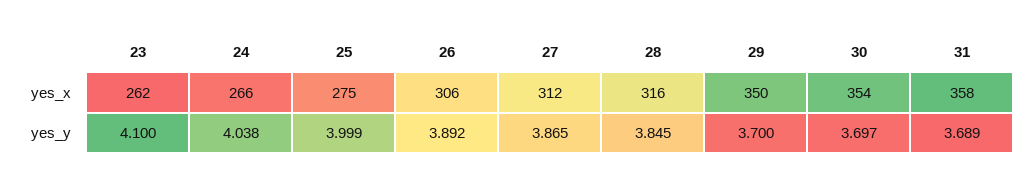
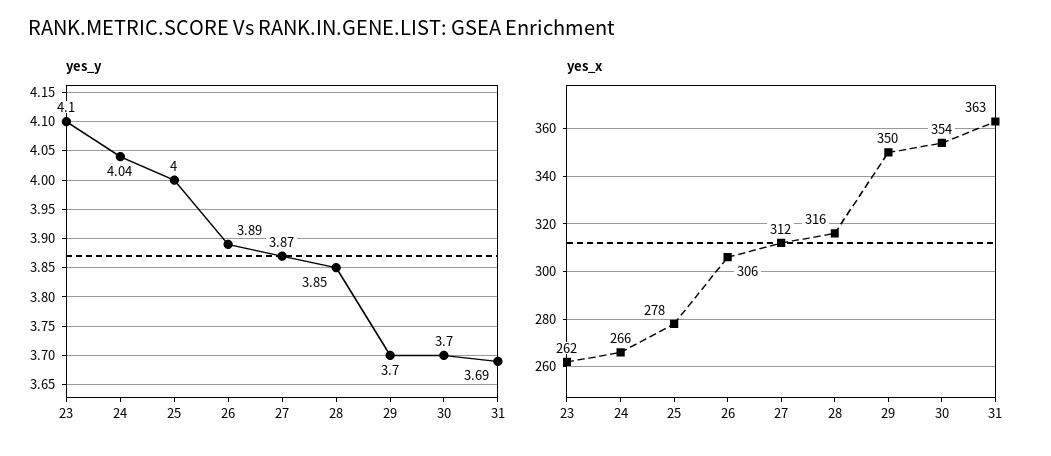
  {
    "yes_x": {
      "23": 262,
      "24": 266,
-     "25": 275,
+     "25": 278,
      "26": 306,
      "27": 312,
      "28": 316,
      "29": 350,
      "30": 354,
-     "31": 358
+     "31": 363
    },
    "yes_y": {
      "23": 4.1,
      "24": 4.038,
      "25": 3.999,
      "26": 3.892,
      "27": 3.865,
      "28": 3.845,
      "29": 3.7,
      "30": 3.697,
      "31": 3.689
    }
  }

